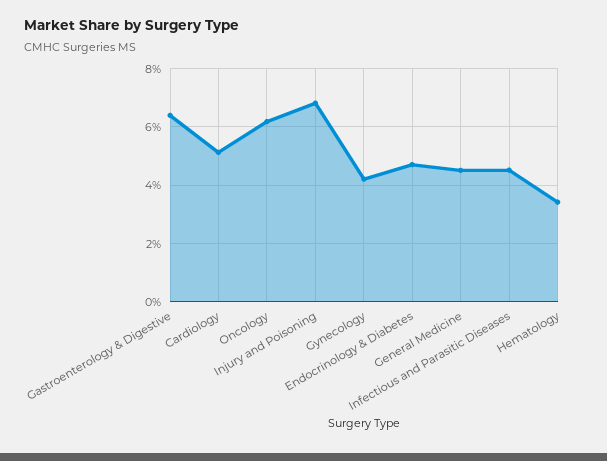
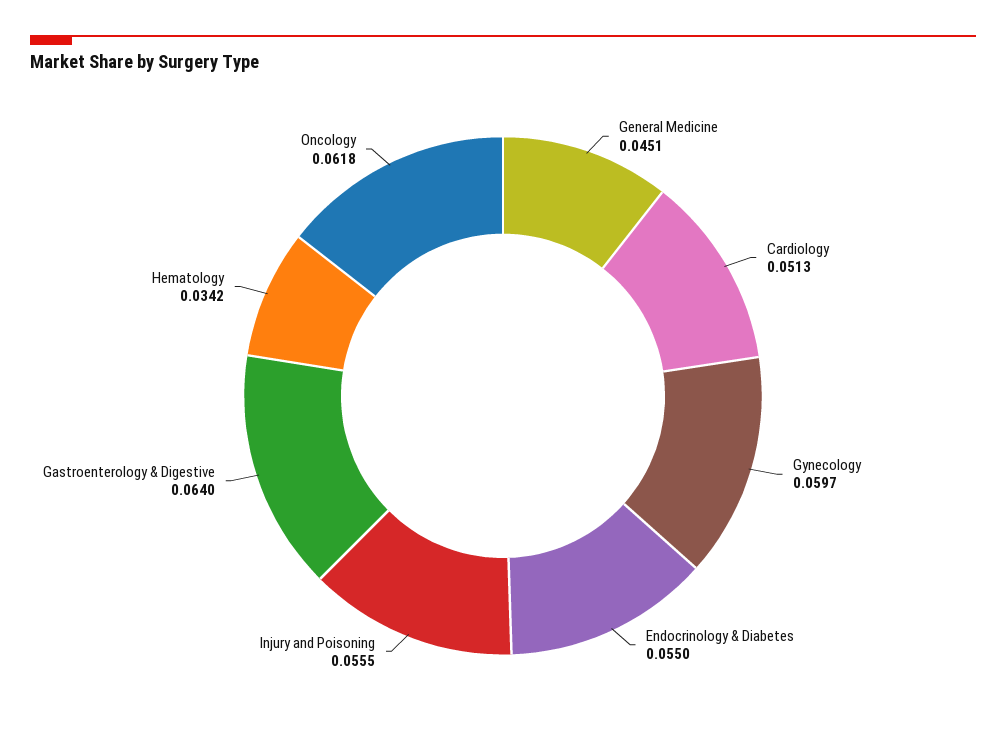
  {
    "Gastroenterology & Digestive": 0.064,
    "Cardiology": 0.0513,
    "Oncology": 0.0618,
-   "Injury and Poisoning": 0.0675,
+   "Injury and Poisoning": 0.0555,
-   "Gynecology": 0.0425,
+   "Gynecology": 0.0597,
-   "Endocrinology & Diabetes": 0.0475,
+   "Endocrinology & Diabetes": 0.055,
    "General Medicine": 0.0451,
-   "Infectious and Parasitic Diseases": 0.045,
    "Hematology": 0.0342
  }

